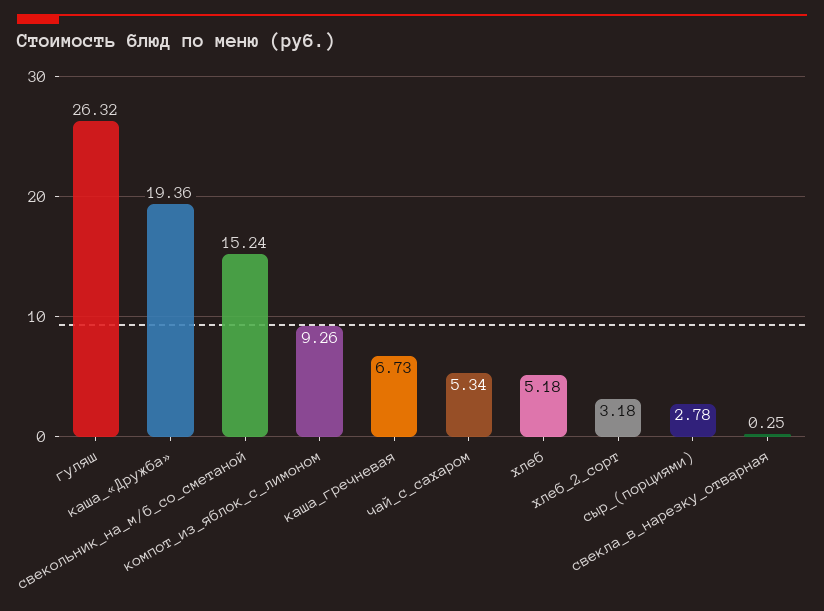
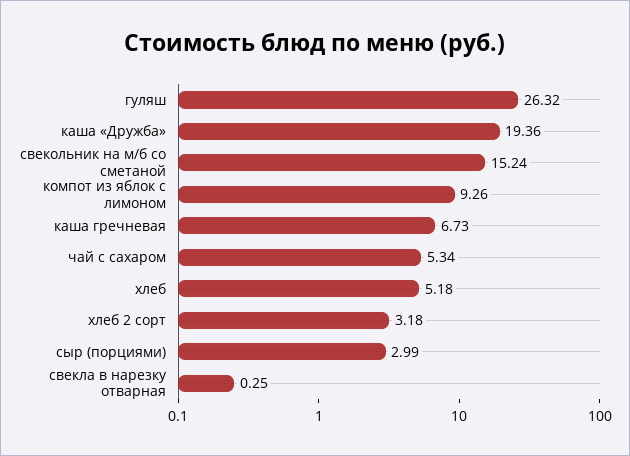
  {
    "гуляш": 26.32,
    "каша_«Дружба»": 19.36,
    "свекольник_на_м/б_со_сметаной": 15.24,
    "компот_из_яблок_с_лимоном": 9.26,
    "каша_гречневая": 6.73,
    "чай_с_сахаром": 5.34,
    "хлеб": 5.18,
    "хлеб_2_сорт": 3.18,
-   "сыр_(порциями)": 2.78,
+   "сыр_(порциями)": 2.99,
    "свекла_в_нарезку_отварная": 0.25
  }

